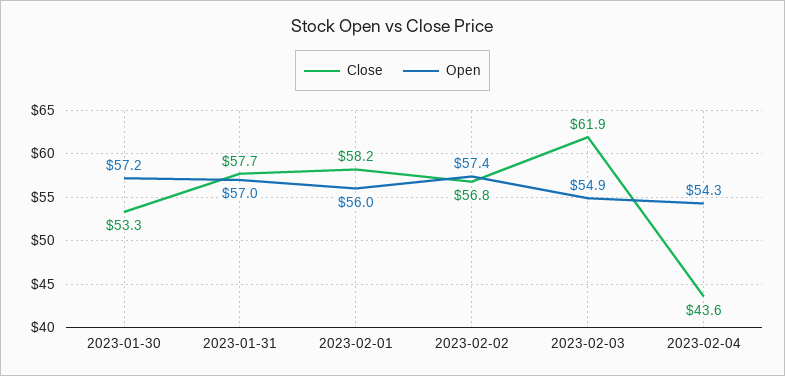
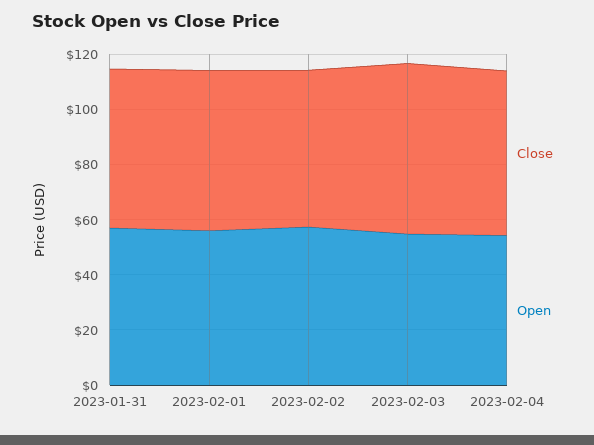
  {
    "Close": {
-     "2023-01-30": 53.3,
      "2023-01-31": 57.7,
      "2023-02-01": 58.2,
      "2023-02-02": 56.8,
      "2023-02-03": 61.9,
-     "2023-02-04": 43.6
+     "2023-02-04": 60
    },
    "Open": {
-     "2023-01-30": 57.2,
      "2023-01-31": 57,
      "2023-02-01": 56,
      "2023-02-02": 57.4,
      "2023-02-03": 54.9,
      "2023-02-04": 54.3
    }
  }

